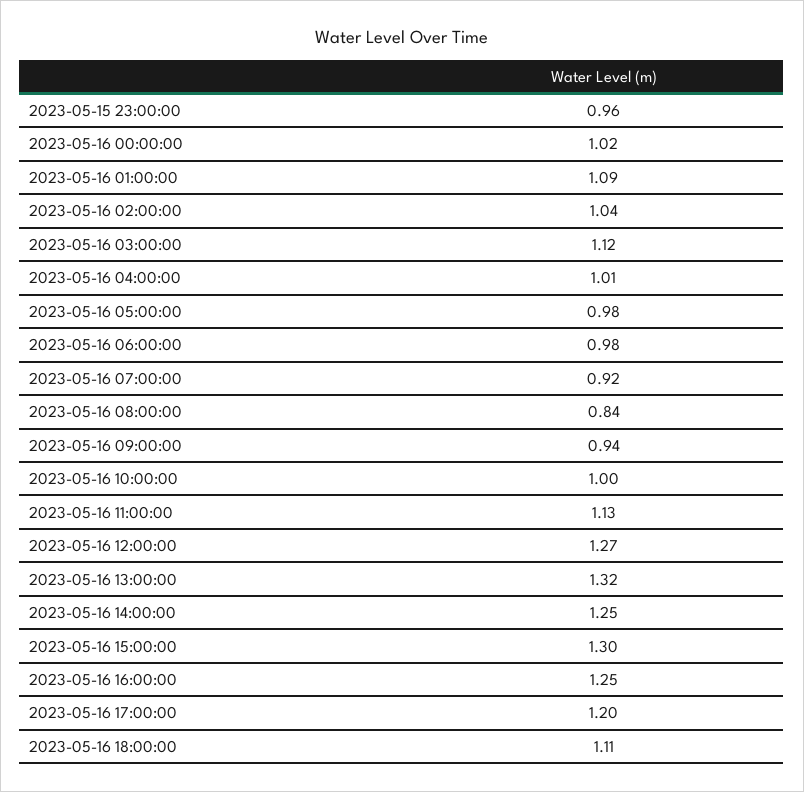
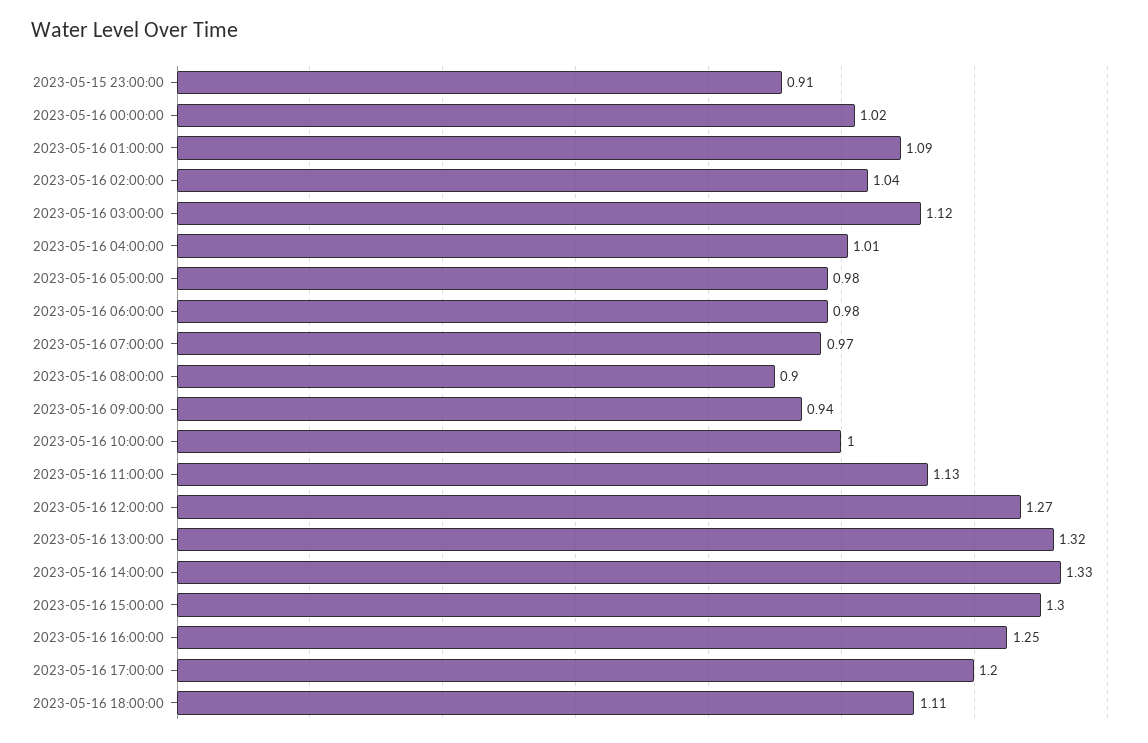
  {
-   "2023-05-15 23:00:00": 0.96,
+   "2023-05-15 23:00:00": 0.91,
    "2023-05-16 00:00:00": 1.02,
    "2023-05-16 01:00:00": 1.09,
    "2023-05-16 02:00:00": 1.04,
    "2023-05-16 03:00:00": 1.12,
    "2023-05-16 04:00:00": 1.01,
    "2023-05-16 05:00:00": 0.98,
    "2023-05-16 06:00:00": 0.98,
-   "2023-05-16 07:00:00": 0.92,
+   "2023-05-16 07:00:00": 0.97,
-   "2023-05-16 08:00:00": 0.84,
+   "2023-05-16 08:00:00": 0.9,
    "2023-05-16 09:00:00": 0.94,
    "2023-05-16 10:00:00": 1,
    "2023-05-16 11:00:00": 1.13,
    "2023-05-16 12:00:00": 1.27,
    "2023-05-16 13:00:00": 1.32,
-   "2023-05-16 14:00:00": 1.25,
+   "2023-05-16 14:00:00": 1.33,
    "2023-05-16 15:00:00": 1.3,
    "2023-05-16 16:00:00": 1.25,
    "2023-05-16 17:00:00": 1.2,
    "2023-05-16 18:00:00": 1.11
  }

